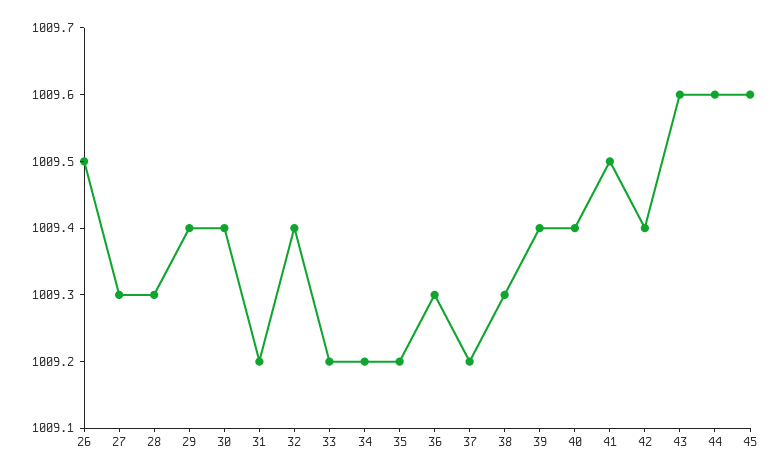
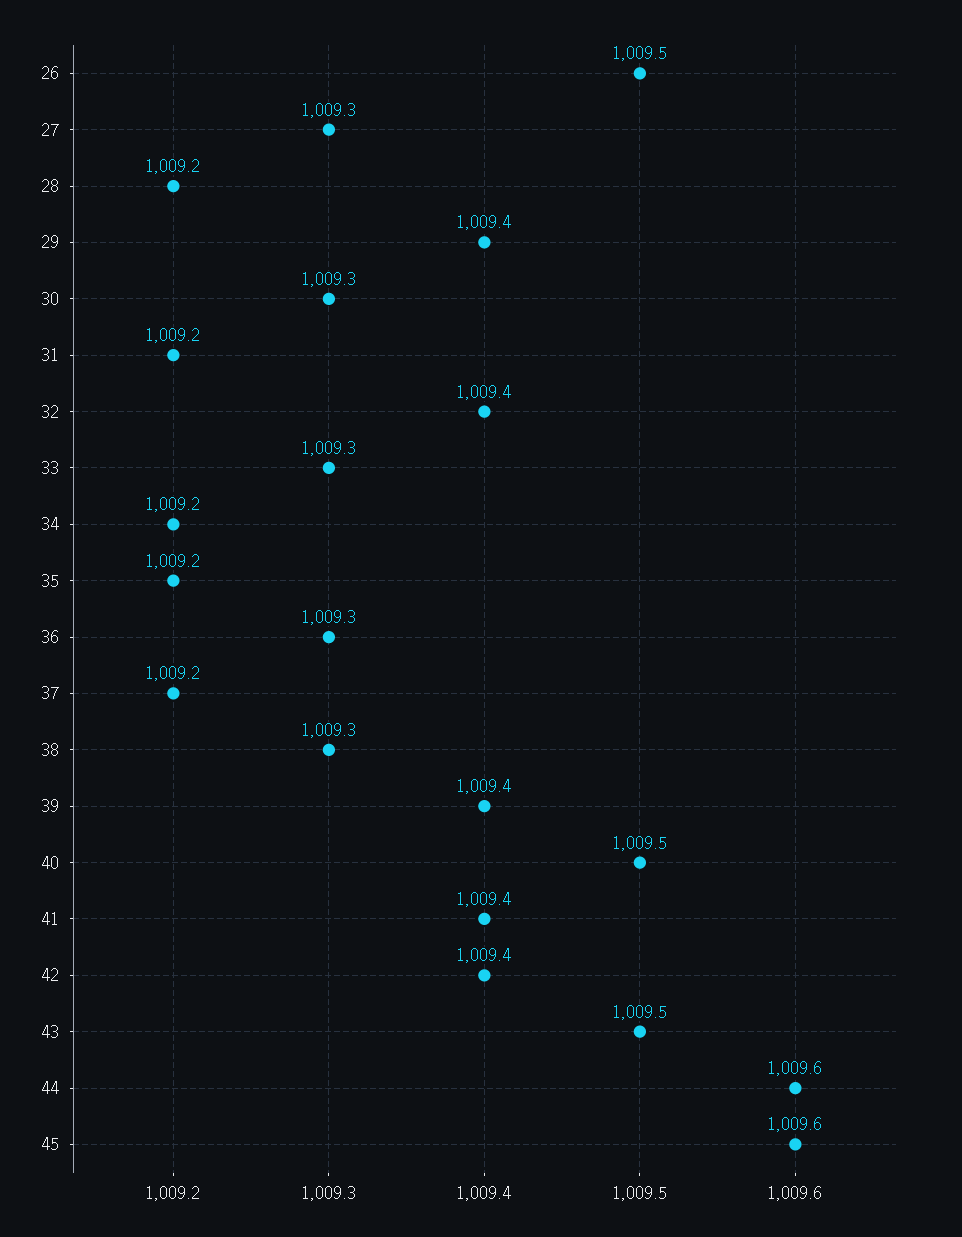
  {
    "26": 1009.5,
    "27": 1009.3,
-   "28": 1009.3,
+   "28": 1009.2,
    "29": 1009.4,
-   "30": 1009.4,
+   "30": 1009.3,
    "31": 1009.2,
    "32": 1009.4,
-   "33": 1009.2,
+   "33": 1009.3,
    "34": 1009.2,
    "35": 1009.2,
    "36": 1009.3,
    "37": 1009.2,
    "38": 1009.3,
    "39": 1009.4,
-   "40": 1009.4,
+   "40": 1009.5,
-   "41": 1009.5,
+   "41": 1009.4,
    "42": 1009.4,
-   "43": 1009.6,
+   "43": 1009.5,
    "44": 1009.6,
    "45": 1009.6
  }

